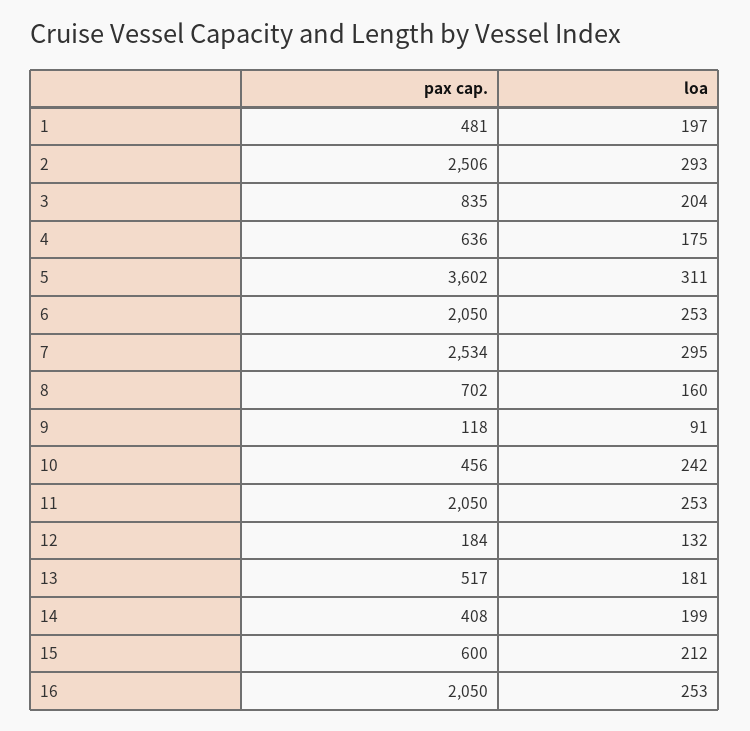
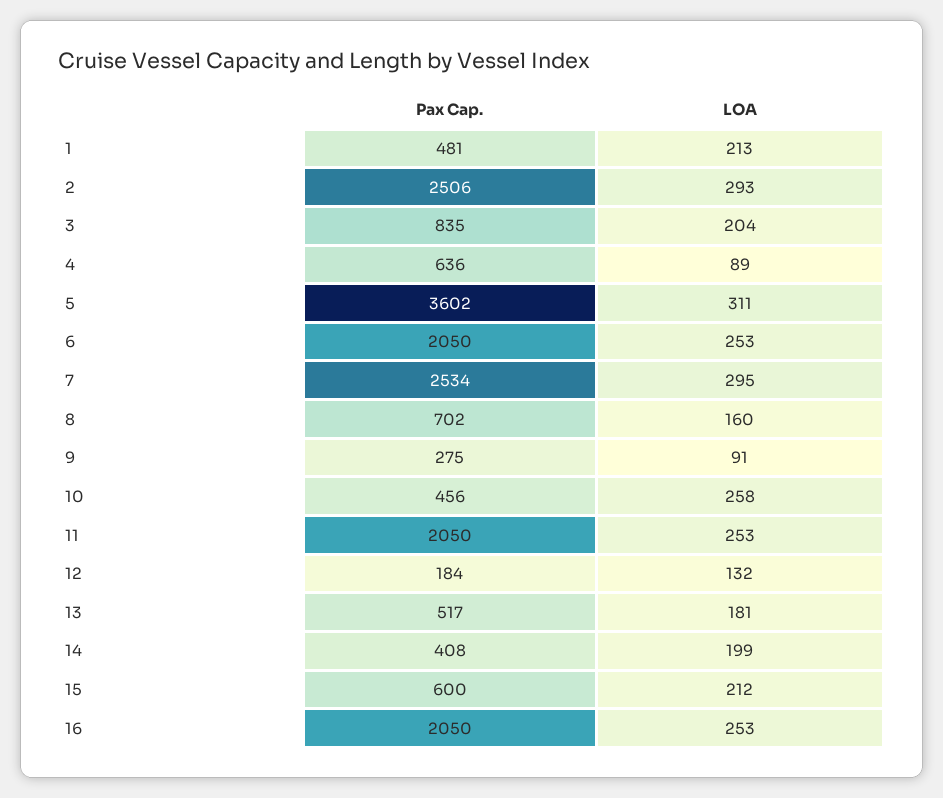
  {
    "pax cap.": {
      "1": 481,
      "2": 2506,
      "3": 835,
      "4": 636,
      "5": 3602,
      "6": 2050,
      "7": 2534,
      "8": 702,
-     "9": 118,
+     "9": 275,
      "10": 456,
      "11": 2050,
      "12": 184,
      "13": 517,
      "14": 408,
      "15": 600,
      "16": 2050
    },
    "loa": {
-     "1": 197,
+     "1": 213,
      "2": 293,
      "3": 204,
-     "4": 175,
+     "4": 89,
      "5": 311,
      "6": 253,
      "7": 295,
      "8": 160,
      "9": 91,
-     "10": 242,
+     "10": 258,
      "11": 253,
      "12": 132,
      "13": 181,
      "14": 199,
      "15": 212,
      "16": 253
    }
  }

